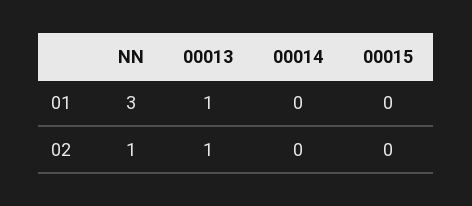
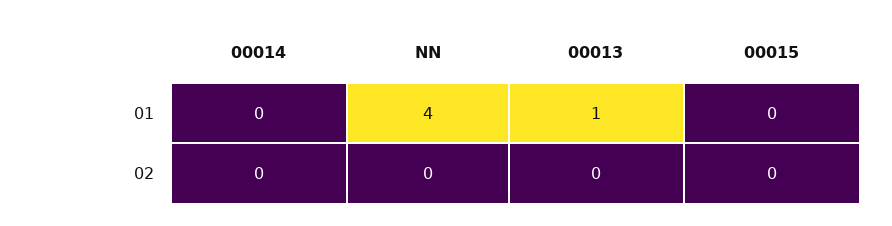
  {
    "NN": {
-     "01": 3,
+     "01": 4,
-     "02": 1
+     "02": 0
    },
    "00013": {
      "01": 1,
-     "02": 1
+     "02": 0
    },
    "00014": {
      "01": 0,
      "02": 0
    },
    "00015": {
      "01": 0,
      "02": 0
    }
  }

